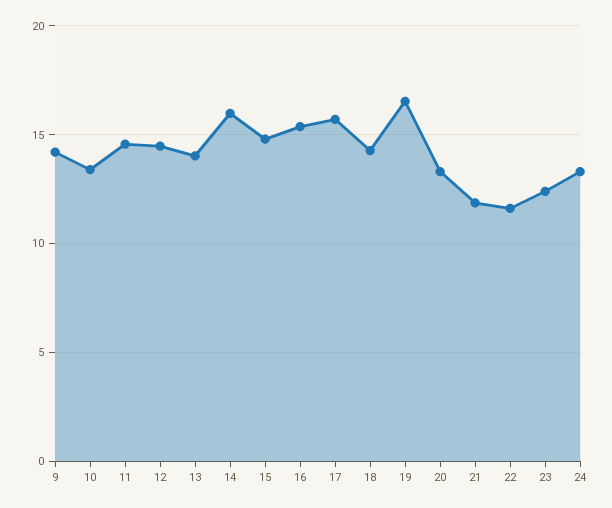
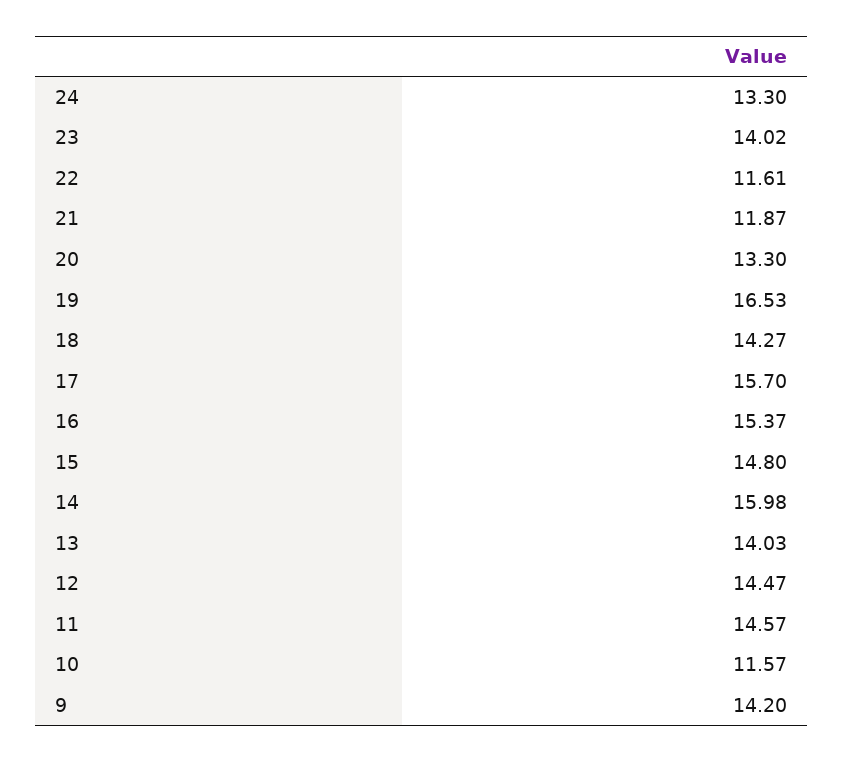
  {
    "9": 14.2,
-   "10": 13.5,
+   "10": 11.57,
    "11": 14.57,
    "12": 14.47,
    "13": 14.03,
    "14": 15.98,
    "15": 14.8,
    "16": 15.37,
    "17": 15.7,
    "18": 14.27,
    "19": 16.53,
    "20": 13.3,
    "21": 11.87,
    "22": 11.61,
-   "23": 12.5,
+   "23": 14.02,
    "24": 13.3
  }

